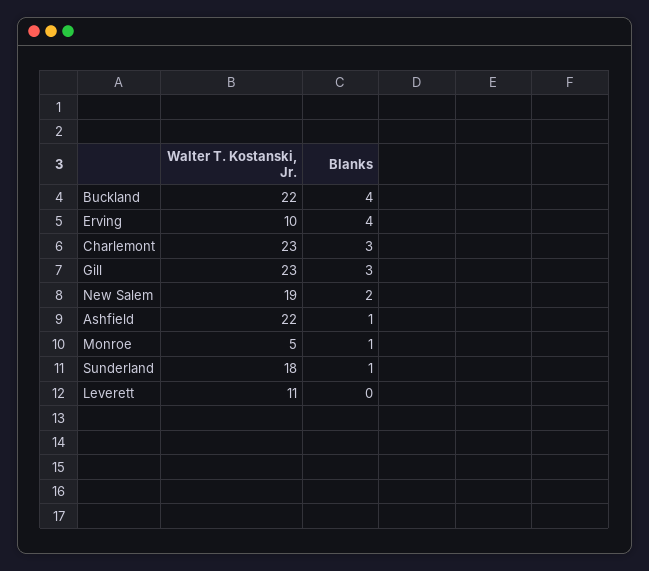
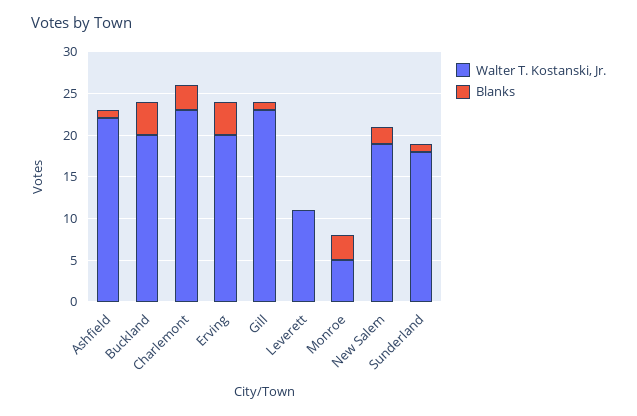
  {
    "Walter T. Kostanski, Jr.": {
-     "Buckland": 22,
+     "Buckland": 20,
-     "Erving": 10,
+     "Erving": 20,
      "Charlemont": 23,
      "Gill": 23,
      "New Salem": 19,
      "Ashfield": 22,
      "Monroe": 5,
      "Sunderland": 18,
      "Leverett": 11
    },
    "Blanks": {
      "Buckland": 4,
      "Erving": 4,
      "Charlemont": 3,
-     "Gill": 3,
+     "Gill": 1,
      "New Salem": 2,
      "Ashfield": 1,
-     "Monroe": 1,
+     "Monroe": 3,
      "Sunderland": 1,
      "Leverett": 0
    }
  }

